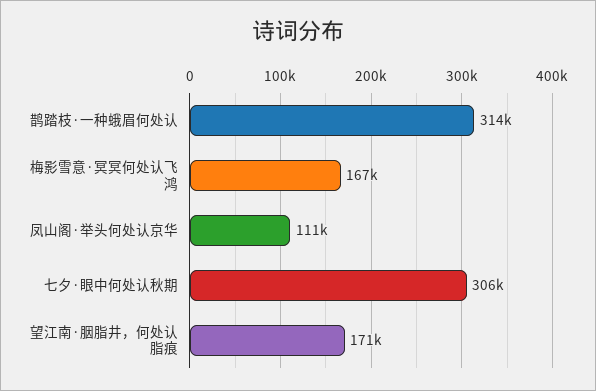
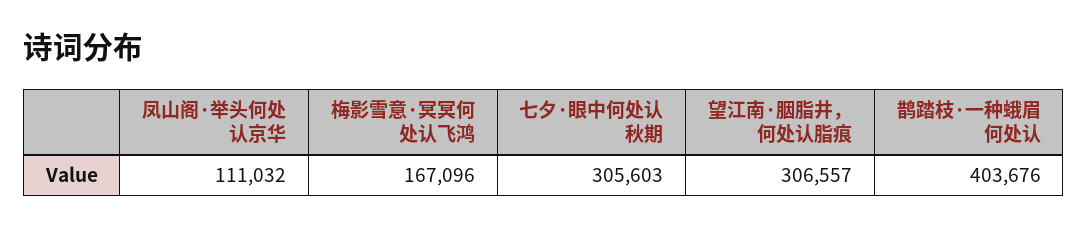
  {
-   "鹊踏枝·一种蛾眉何处认": 314000,
+   "鹊踏枝·一种蛾眉何处认": 403676,
    "梅影雪意·冥冥何处认飞鸿": 167096,
    "凤山阁·举头何处认京华": 111032,
    "七夕·眼中何处认秋期": 305603,
-   "望江南·胭脂井，何处认脂痕": 171000
+   "望江南·胭脂井，何处认脂痕": 306557
  }

